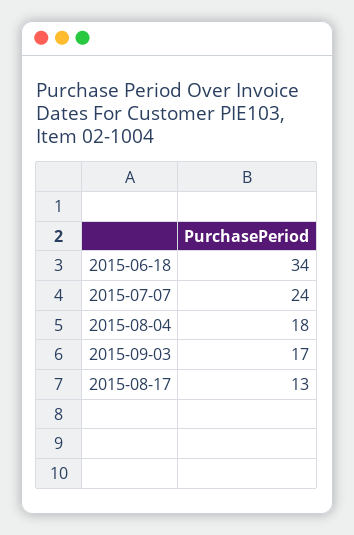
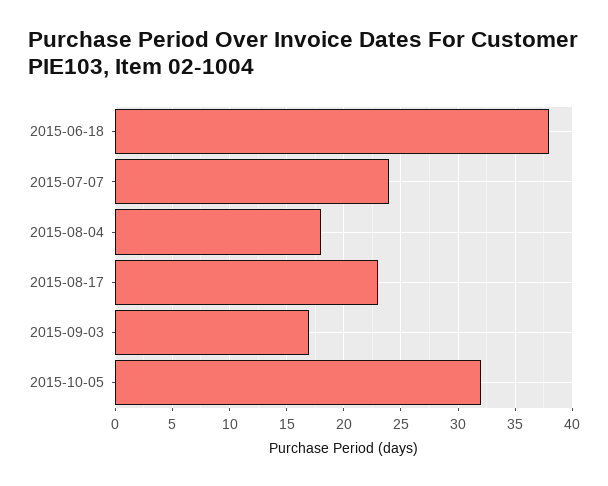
  {
-   "2015-06-18": 34,
+   "2015-06-18": 38,
    "2015-07-07": 24,
    "2015-08-04": 18,
    "2015-09-03": 17,
-   "2015-08-17": 13
+   "2015-08-17": 23,
+   "2015-10-05": 32
  }

